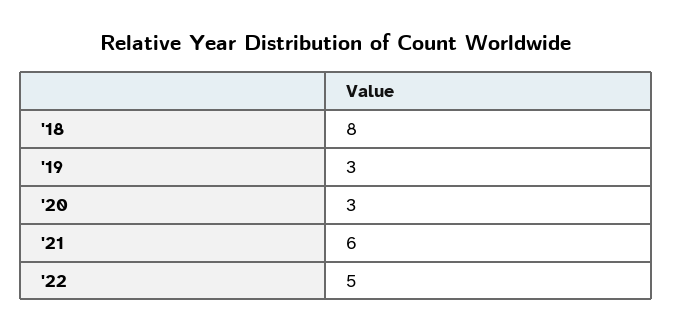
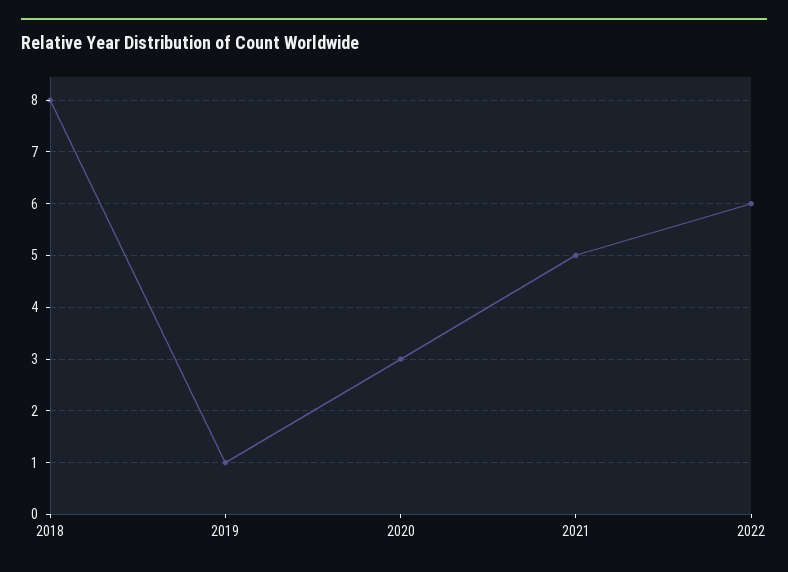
  {
    "'18": 8,
-   "'19": 3,
+   "'19": 1,
    "'20": 3,
-   "'21": 6,
+   "'21": 5,
-   "'22": 5
+   "'22": 6
  }

